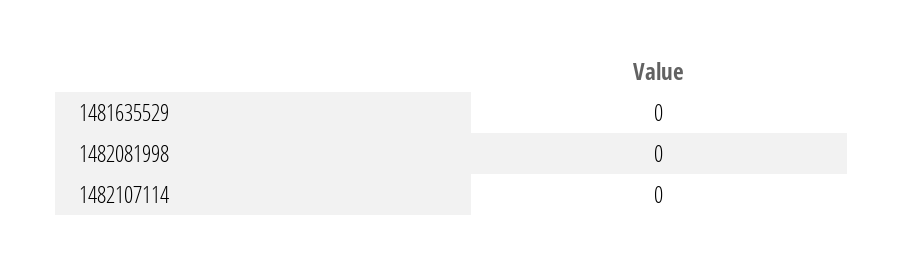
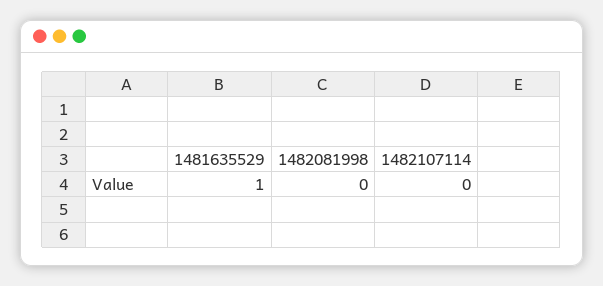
  {
-   "1481635529": 0,
+   "1481635529": 1,
    "1482081998": 0,
    "1482107114": 0
  }

